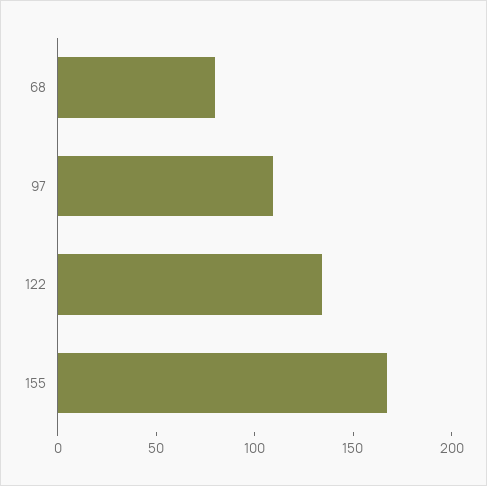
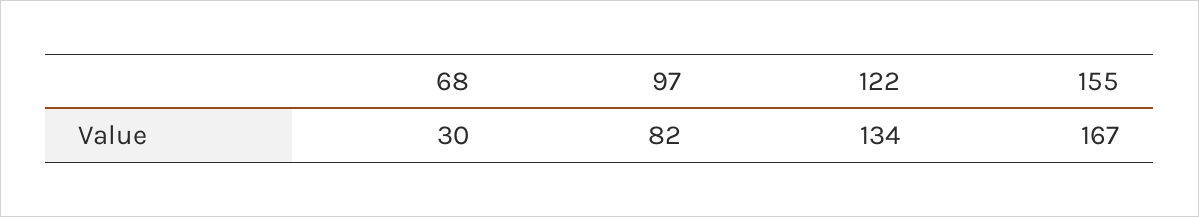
  {
-   "68": 80,
+   "68": 30,
-   "97": 110,
+   "97": 82,
    "122": 134,
    "155": 167
  }

